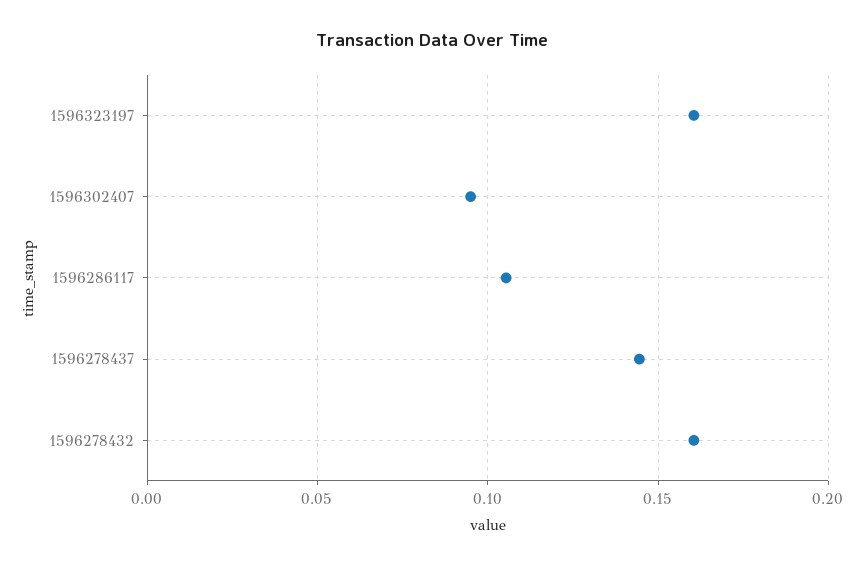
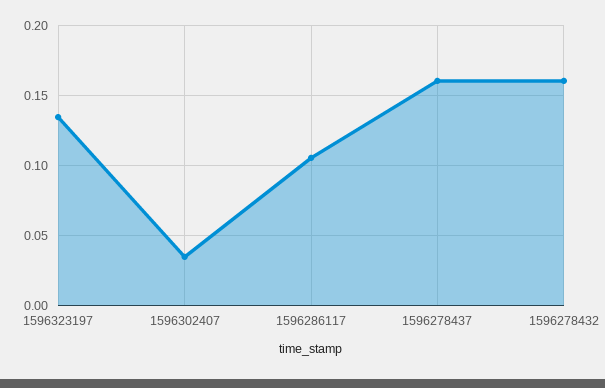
  {
-   "1596323197": 0.16,
+   "1596323197": 0.135,
-   "1596302407": 0.095,
+   "1596302407": 0.035,
    "1596286117": 0.105,
-   "1596278437": 0.145,
+   "1596278437": 0.16,
    "1596278432": 0.16
  }

